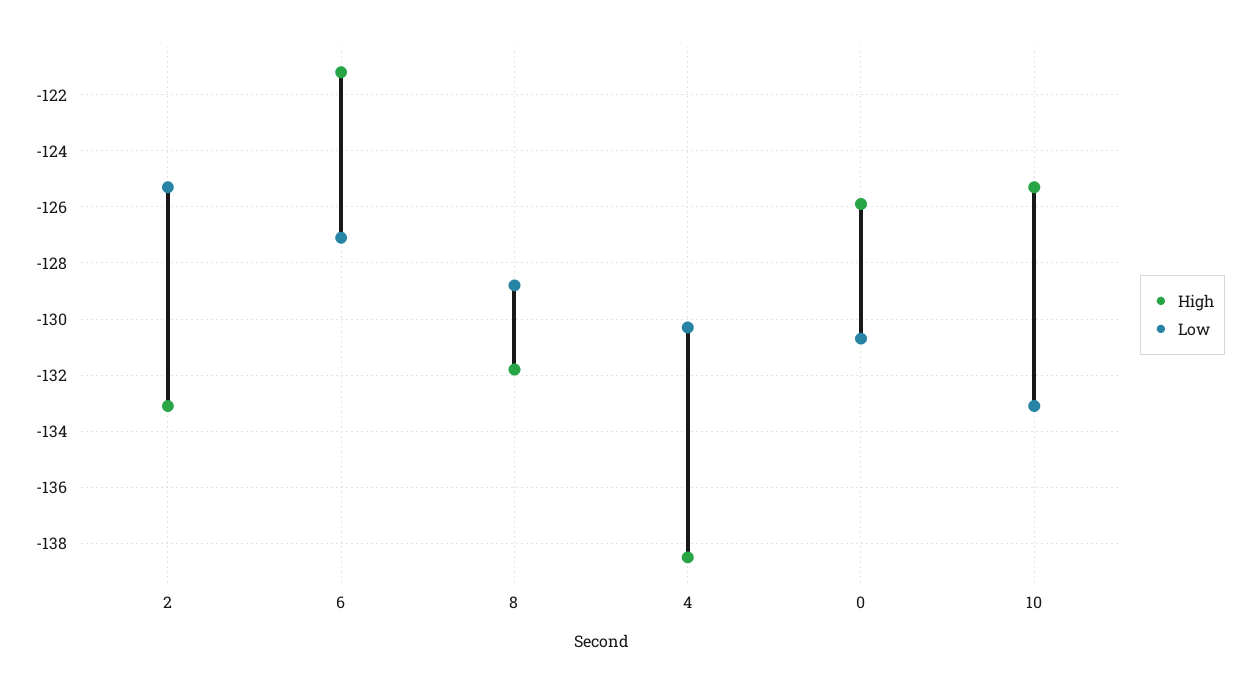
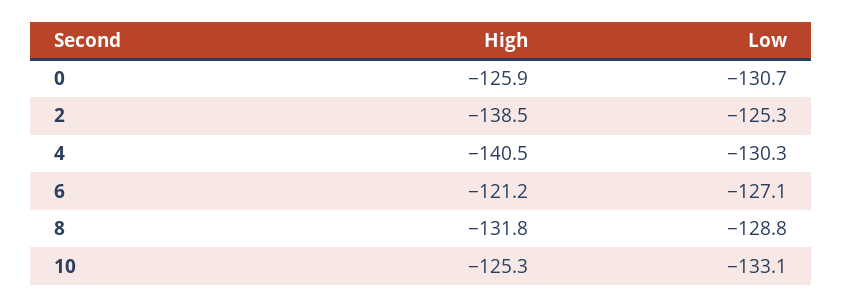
  {
    "High": {
-     "2": -133,
+     "2": -138.5,
      "6": -121.2,
      "8": -131.8,
-     "4": -138.5,
+     "4": -140.5,
      "0": -125.9,
      "10": -125.3
    },
    "Low": {
      "2": -125.3,
      "6": -127.1,
      "8": -128.8,
      "4": -130.3,
      "0": -130.7,
      "10": -133.1
    }
  }

